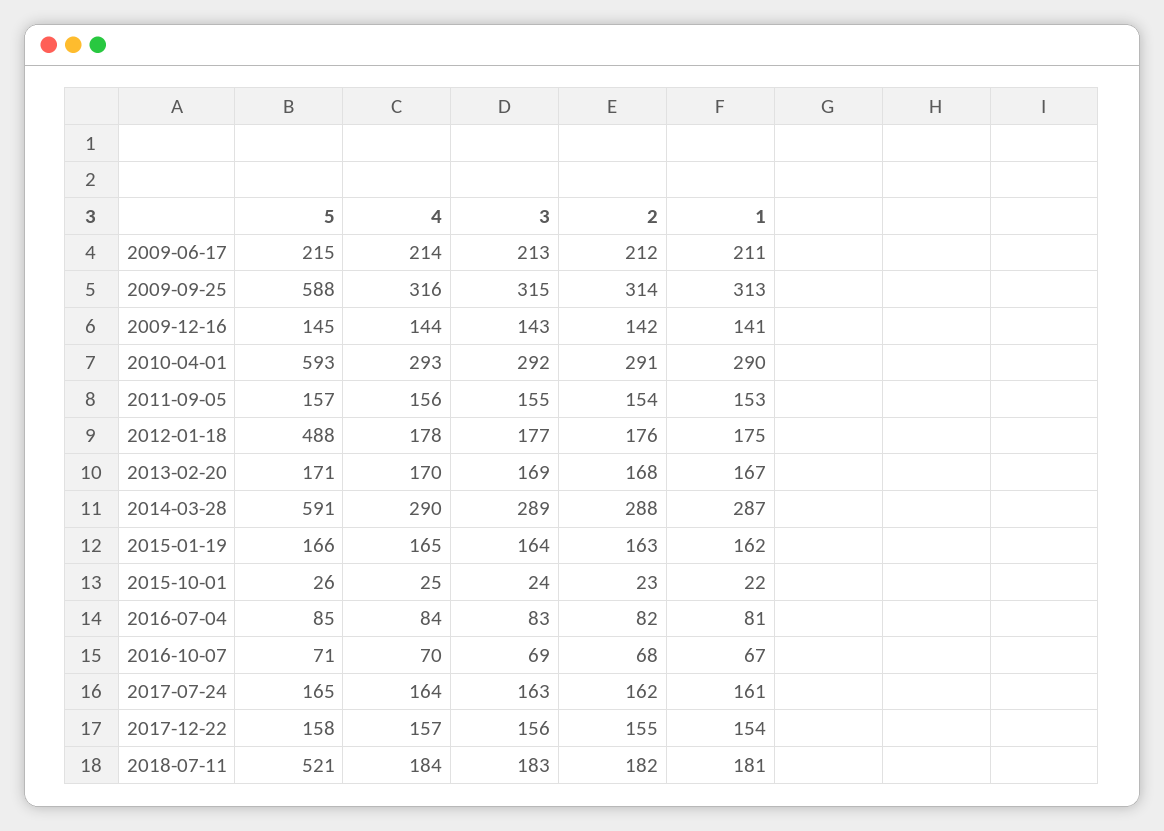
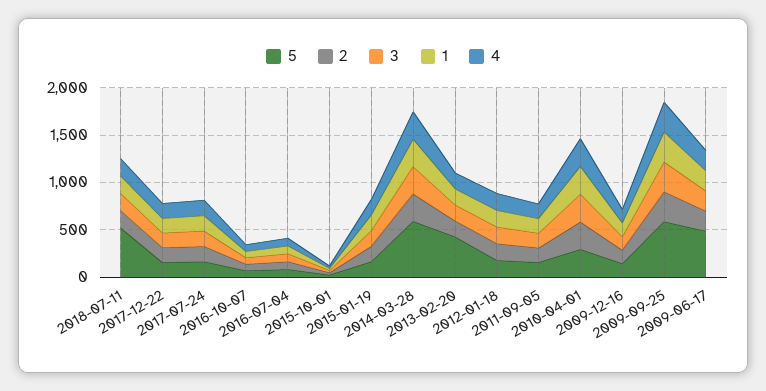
  {
    "5": {
-     "2009-06-17": 215,
+     "2009-06-17": 500,
      "2009-09-25": 588,
      "2009-12-16": 145,
-     "2010-04-01": 593,
+     "2010-04-01": 300,
      "2011-09-05": 157,
-     "2012-01-18": 488,
+     "2012-01-18": 200,
-     "2013-02-20": 171,
+     "2013-02-20": 400,
      "2014-03-28": 591,
      "2015-01-19": 166,
      "2015-10-01": 26,
      "2016-07-04": 85,
      "2016-10-07": 71,
      "2017-07-24": 165,
      "2017-12-22": 158,
      "2018-07-11": 521
    },
    "4": {
      "2009-06-17": 214,
      "2009-09-25": 316,
      "2009-12-16": 144,
      "2010-04-01": 293,
      "2011-09-05": 156,
      "2012-01-18": 178,
      "2013-02-20": 170,
      "2014-03-28": 290,
      "2015-01-19": 165,
      "2015-10-01": 25,
      "2016-07-04": 84,
      "2016-10-07": 70,
      "2017-07-24": 164,
      "2017-12-22": 157,
      "2018-07-11": 184
    },
    "3": {
      "2009-06-17": 213,
      "2009-09-25": 315,
      "2009-12-16": 143,
      "2010-04-01": 292,
      "2011-09-05": 155,
      "2012-01-18": 177,
      "2013-02-20": 169,
      "2014-03-28": 289,
      "2015-01-19": 164,
      "2015-10-01": 24,
      "2016-07-04": 83,
      "2016-10-07": 69,
      "2017-07-24": 163,
      "2017-12-22": 156,
      "2018-07-11": 183
    },
    "2": {
      "2009-06-17": 212,
      "2009-09-25": 314,
      "2009-12-16": 142,
      "2010-04-01": 291,
      "2011-09-05": 154,
      "2012-01-18": 176,
      "2013-02-20": 168,
      "2014-03-28": 288,
      "2015-01-19": 163,
      "2015-10-01": 23,
      "2016-07-04": 82,
      "2016-10-07": 68,
      "2017-07-24": 162,
      "2017-12-22": 155,
      "2018-07-11": 182
    },
    "1": {
      "2009-06-17": 211,
      "2009-09-25": 313,
      "2009-12-16": 141,
      "2010-04-01": 290,
      "2011-09-05": 153,
      "2012-01-18": 175,
      "2013-02-20": 167,
      "2014-03-28": 287,
      "2015-01-19": 162,
      "2015-10-01": 22,
      "2016-07-04": 81,
      "2016-10-07": 67,
      "2017-07-24": 161,
      "2017-12-22": 154,
      "2018-07-11": 181
    }
  }

